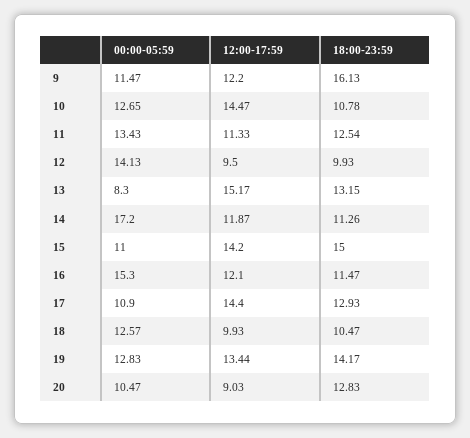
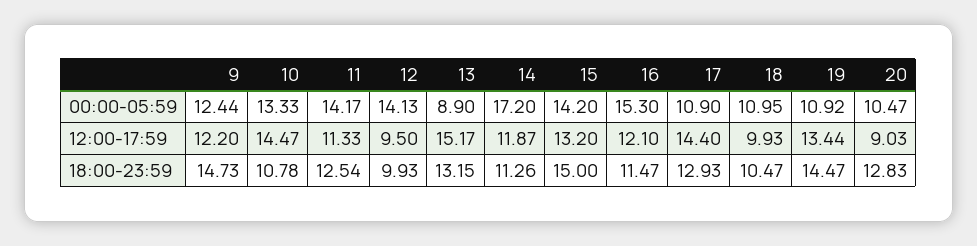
  {
    "00:00-05:59": {
-     "9": 11.47,
+     "9": 12.44,
-     "10": 12.65,
+     "10": 13.33,
-     "11": 13.43,
+     "11": 14.17,
      "12": 14.13,
-     "13": 8.3,
+     "13": 8.9,
      "14": 17.2,
-     "15": 11,
+     "15": 14.2,
      "16": 15.3,
      "17": 10.9,
-     "18": 12.57,
+     "18": 10.95,
-     "19": 12.83,
+     "19": 10.92,
      "20": 10.47
    },
    "12:00-17:59": {
      "9": 12.2,
      "10": 14.47,
      "11": 11.33,
      "12": 9.5,
      "13": 15.17,
      "14": 11.87,
-     "15": 14.2,
+     "15": 13.2,
      "16": 12.1,
      "17": 14.4,
      "18": 9.93,
      "19": 13.44,
      "20": 9.03
    },
    "18:00-23:59": {
-     "9": 16.13,
+     "9": 14.73,
      "10": 10.78,
      "11": 12.54,
      "12": 9.93,
      "13": 13.15,
      "14": 11.26,
      "15": 15,
      "16": 11.47,
      "17": 12.93,
      "18": 10.47,
-     "19": 14.17,
+     "19": 14.47,
      "20": 12.83
    }
  }

